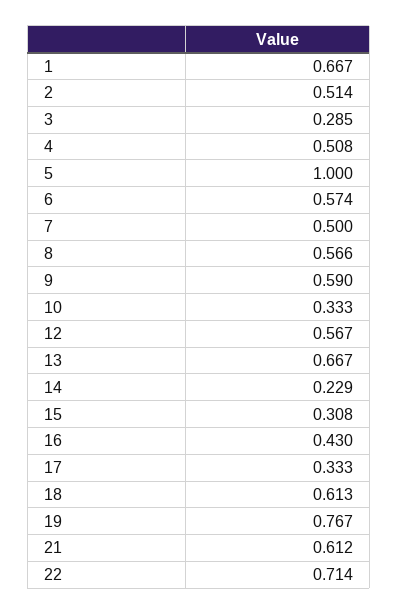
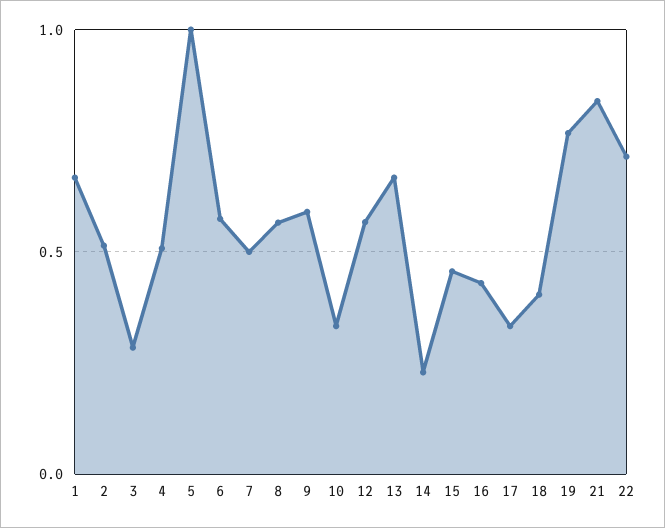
  {
    "1": 0.667,
    "2": 0.514,
    "3": 0.285,
    "4": 0.508,
    "5": 1,
    "6": 0.574,
    "7": 0.5,
    "8": 0.566,
    "9": 0.59,
    "10": 0.333,
    "12": 0.567,
    "13": 0.667,
    "14": 0.229,
-   "15": 0.308,
+   "15": 0.45,
    "16": 0.43,
    "17": 0.333,
-   "18": 0.613,
+   "18": 0.4,
    "19": 0.767,
-   "21": 0.612,
+   "21": 0.85,
    "22": 0.714
  }

